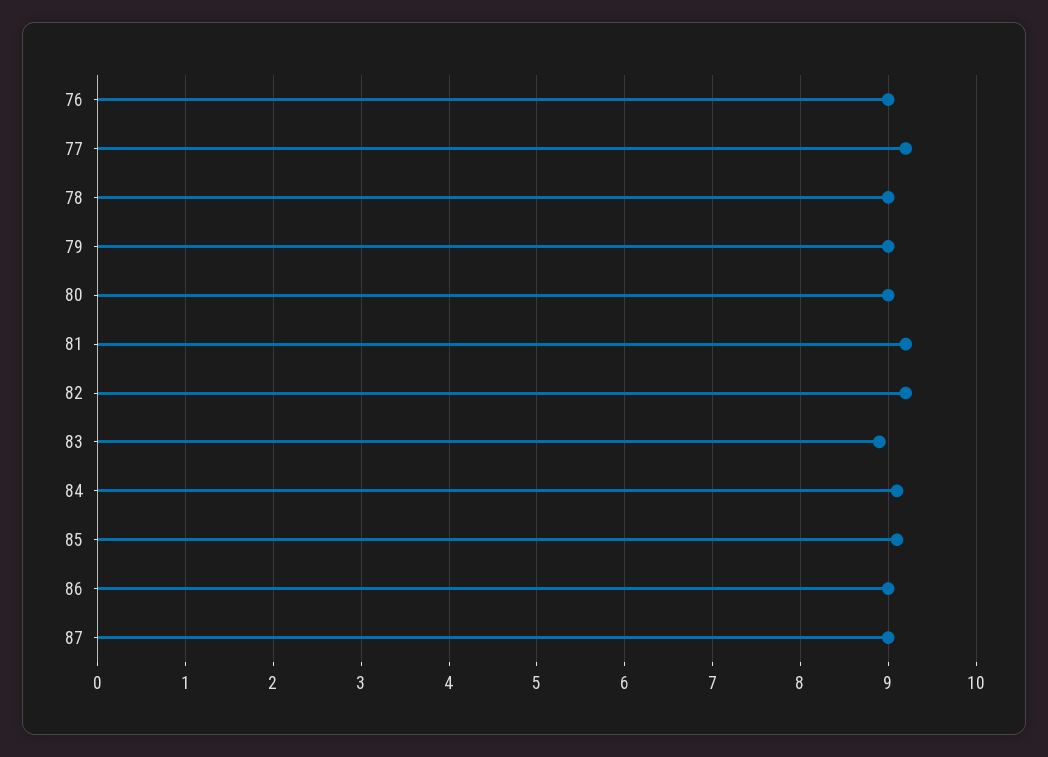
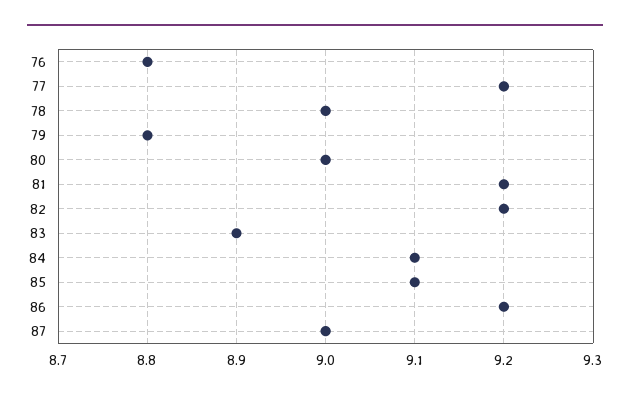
  {
-   "76": 9,
+   "76": 8.8,
    "77": 9.2,
    "78": 9,
-   "79": 9,
+   "79": 8.8,
    "80": 9,
    "81": 9.2,
    "82": 9.2,
    "83": 8.9,
    "84": 9.1,
    "85": 9.1,
-   "86": 9,
+   "86": 9.2,
    "87": 9
  }

